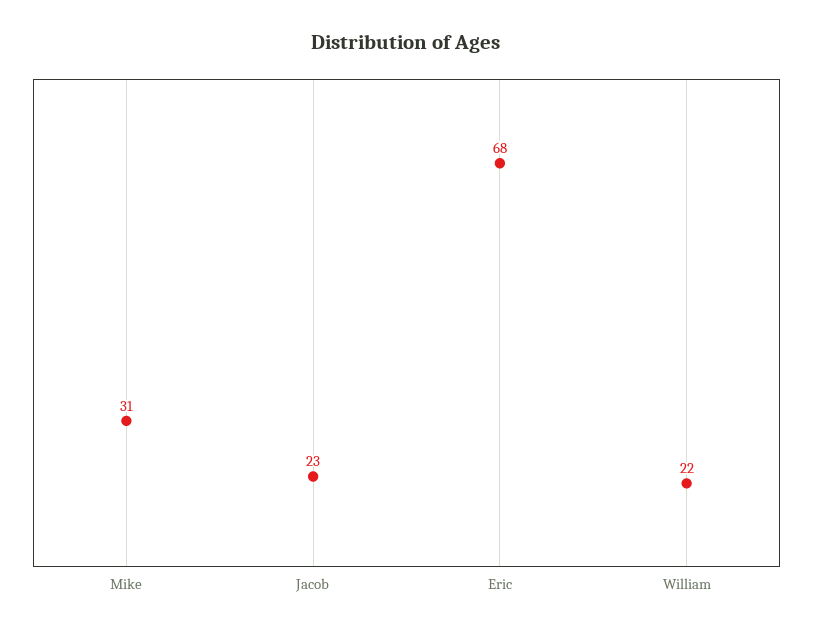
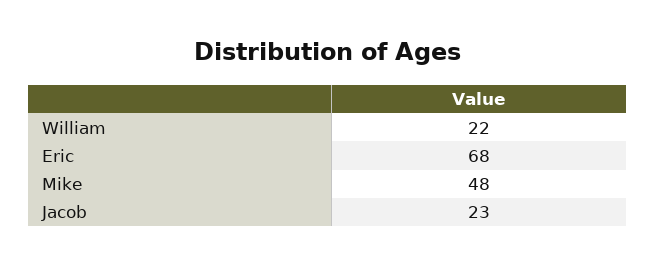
  {
-   "Mike": 31,
+   "Mike": 48,
    "Jacob": 23,
    "Eric": 68,
    "William": 22
  }

